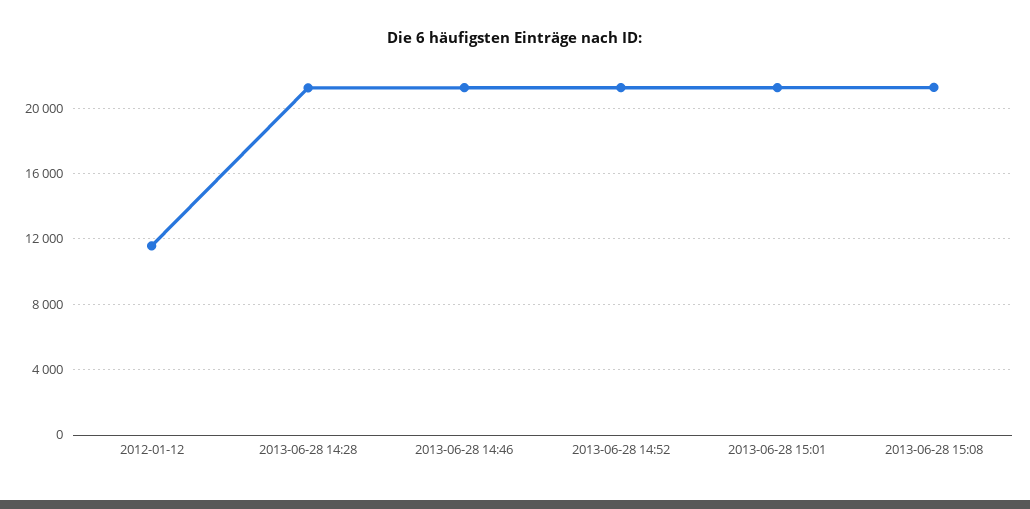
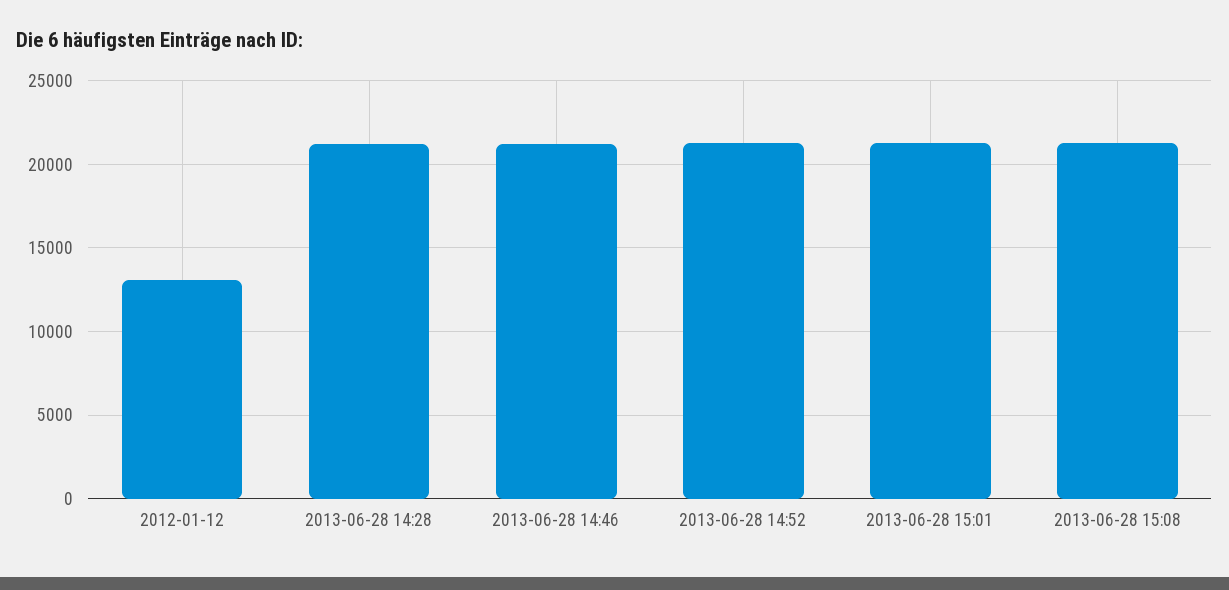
  {
-   "2012-01-12": 11500,
+   "2012-01-12": 13000,
    "2013-06-28 14:28": 21000,
    "2013-06-28 14:46": 21000,
    "2013-06-28 14:52": 21500,
    "2013-06-28 15:01": 21500,
    "2013-06-28 15:08": 21500
  }

